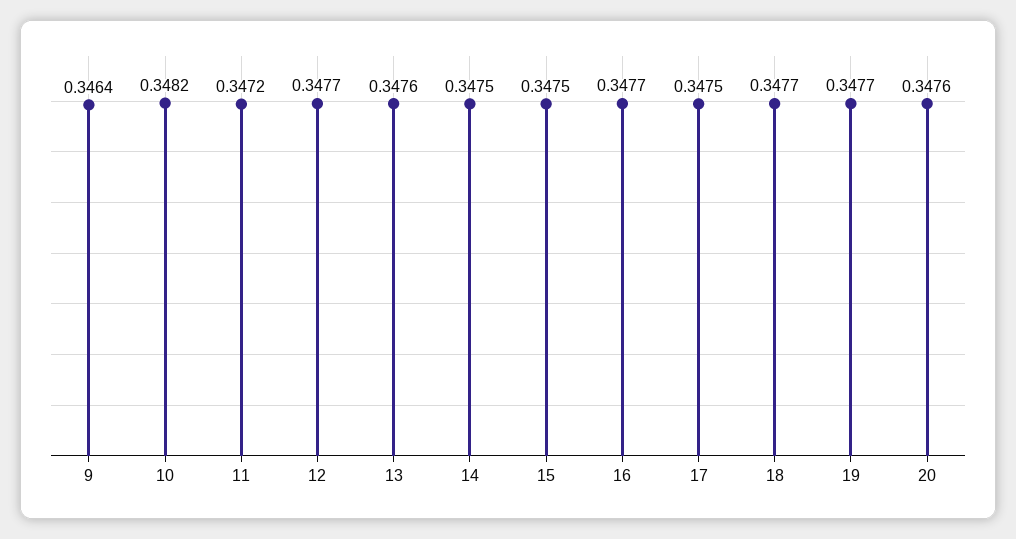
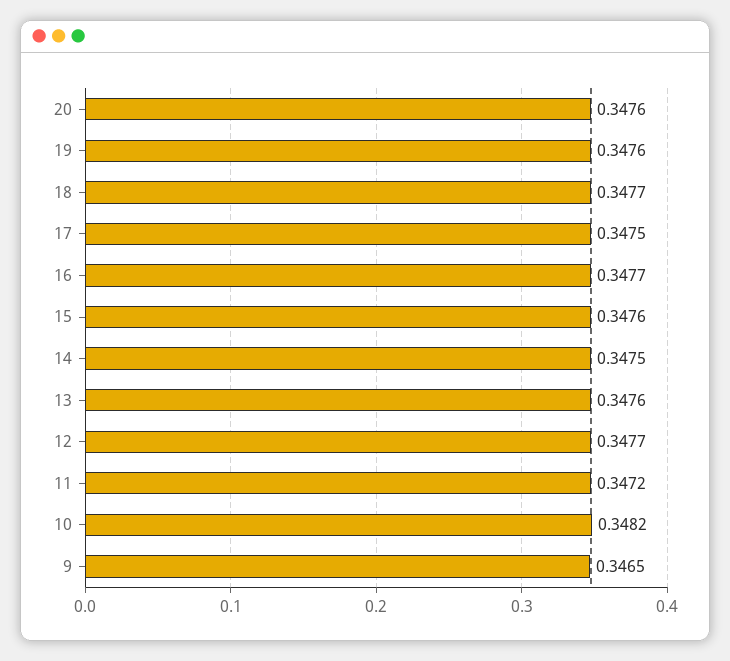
  {
-   "9": 0.3464,
+   "9": 0.3465,
    "10": 0.3482,
    "11": 0.3472,
    "12": 0.3477,
    "13": 0.3476,
    "14": 0.3475,
-   "15": 0.3475,
+   "15": 0.3476,
    "16": 0.3477,
    "17": 0.3475,
    "18": 0.3477,
-   "19": 0.3477,
+   "19": 0.3476,
    "20": 0.3476
  }

